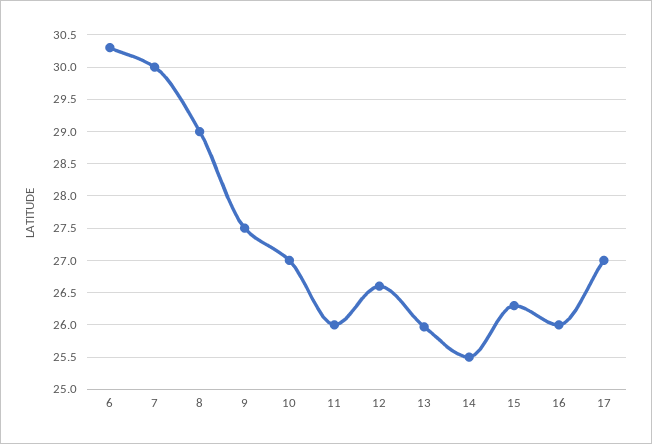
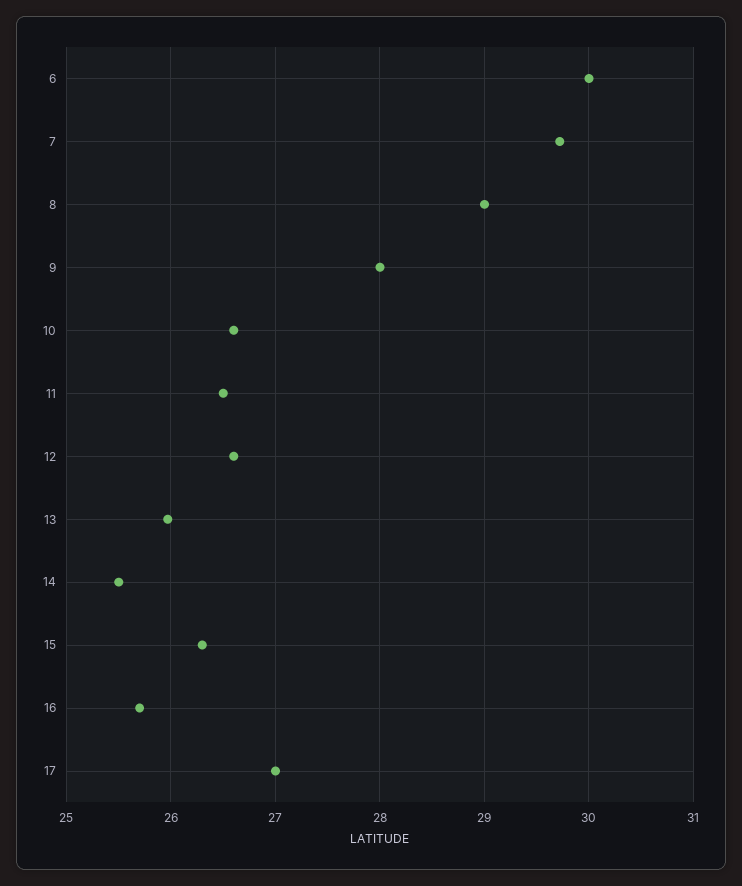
  {
-   "6": 30.3,
+   "6": 30,
-   "7": 30,
+   "7": 29.7,
    "8": 29,
-   "9": 27.5,
+   "9": 28,
-   "10": 27,
+   "10": 26.6,
-   "11": 26,
+   "11": 26.5,
    "12": 26.6,
    "13": 26,
    "14": 25.5,
    "15": 26.3,
-   "16": 26,
+   "16": 25.7,
    "17": 27
  }

